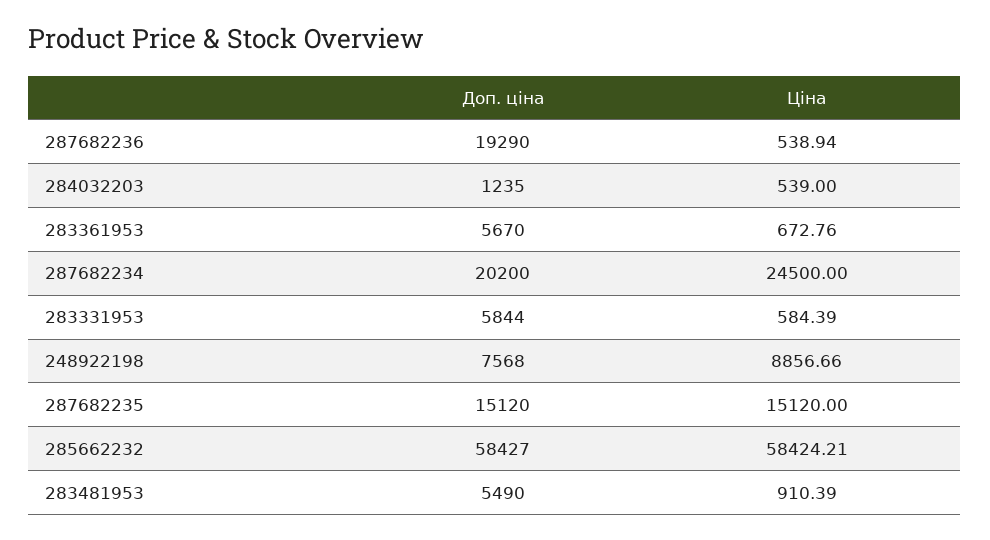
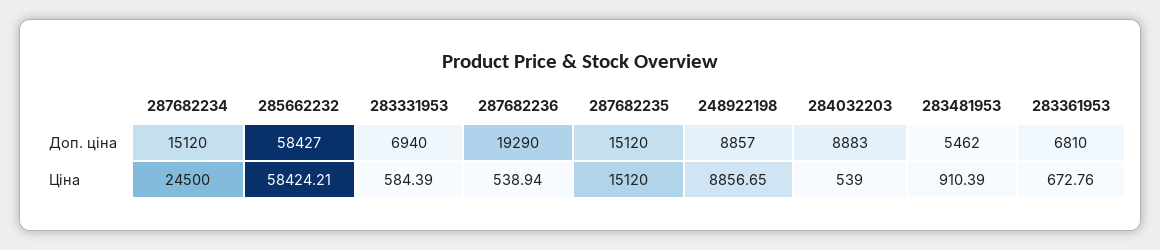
  {
    "Доп. ціна": {
      "287682236": 19290,
-     "284032203": 1235,
+     "284032203": 8883,
-     "283361953": 5670,
+     "283361953": 6810,
-     "287682234": 20200,
+     "287682234": 15120,
-     "283331953": 5844,
+     "283331953": 6940,
-     "248922198": 7568,
+     "248922198": 8857,
      "287682235": 15120,
      "285662232": 58427,
-     "283481953": 5490
+     "283481953": 5462
    },
    "Ціна": {
      "287682236": 538.94,
      "284032203": 539,
      "283361953": 672.76,
      "287682234": 24500,
      "283331953": 584.39,
-     "248922198": 8856.66,
+     "248922198": 8856.65,
      "287682235": 15120,
      "285662232": 58424.21,
      "283481953": 910.39
    }
  }

